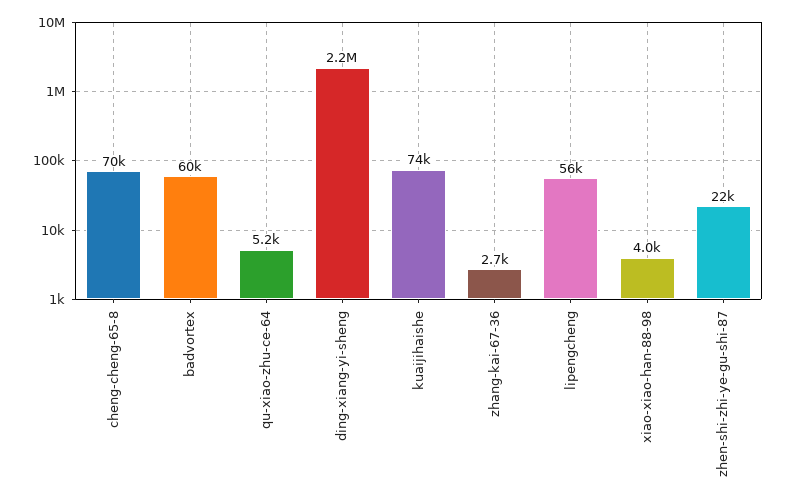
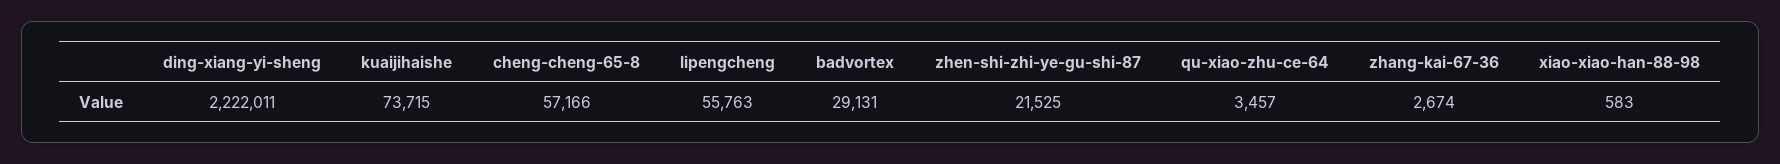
  {
-   "cheng-cheng-65-8": 70000,
+   "cheng-cheng-65-8": 57166,
-   "badvortex": 60000,
+   "badvortex": 29131,
-   "qu-xiao-zhu-ce-64": 5200,
+   "qu-xiao-zhu-ce-64": 3457,
    "ding-xiang-yi-sheng": 2222011,
    "kuaijihaishe": 73715,
    "zhang-kai-67-36": 2674,
    "lipengcheng": 55763,
-   "xiao-xiao-han-88-98": 4000,
+   "xiao-xiao-han-88-98": 583,
    "zhen-shi-zhi-ye-gu-shi-87": 21525
  }

